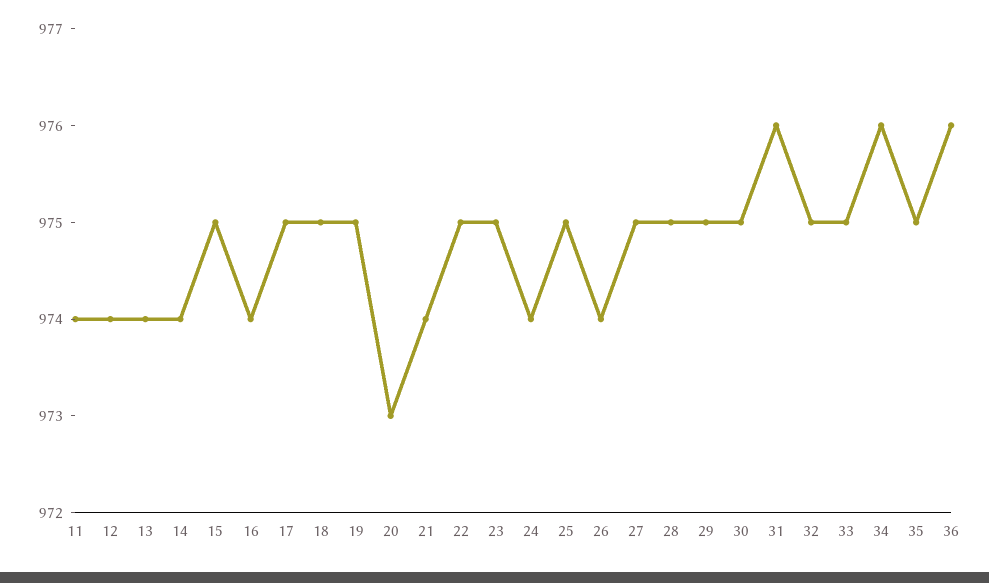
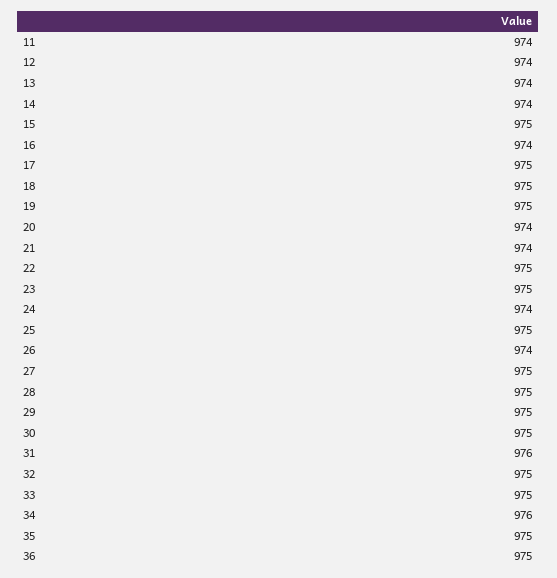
  {
    "11": 974,
    "12": 974,
    "13": 974,
    "14": 974,
    "15": 975,
    "16": 974,
    "17": 975,
    "18": 975,
    "19": 975,
-   "20": 973,
+   "20": 974,
    "21": 974,
    "22": 975,
    "23": 975,
    "24": 974,
    "25": 975,
    "26": 974,
    "27": 975,
    "28": 975,
    "29": 975,
    "30": 975,
    "31": 976,
    "32": 975,
    "33": 975,
    "34": 976,
    "35": 975,
-   "36": 976
+   "36": 975
  }

